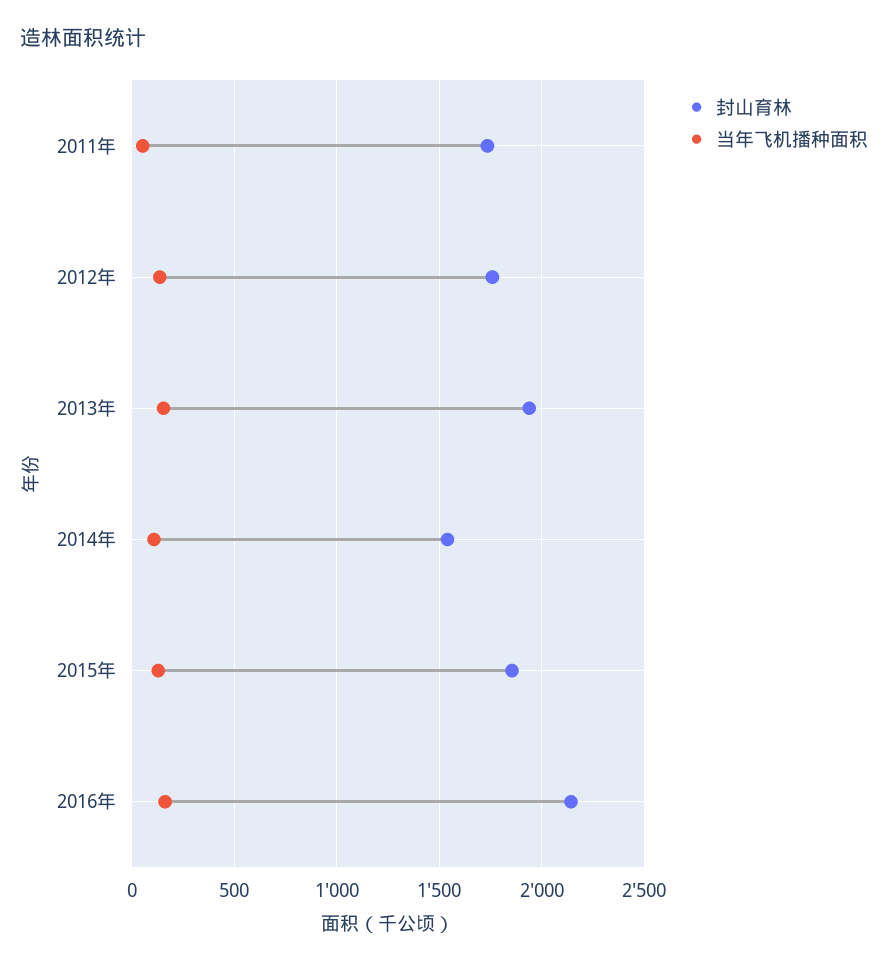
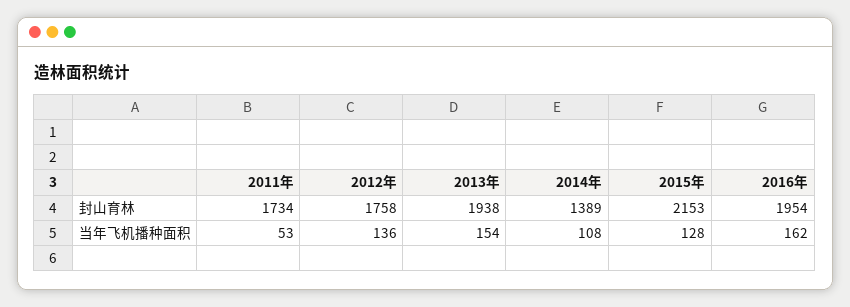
  {
    "封山育林": {
      "2011年": 1734,
      "2012年": 1758,
      "2013年": 1938,
-     "2014年": 1550,
+     "2014年": 1389,
-     "2015年": 1850,
+     "2015年": 2153,
-     "2016年": 2150
+     "2016年": 1954
    },
    "当年飞机播种面积": {
      "2011年": 53,
      "2012年": 136,
      "2013年": 154,
      "2014年": 108,
      "2015年": 128,
      "2016年": 162
    }
  }

